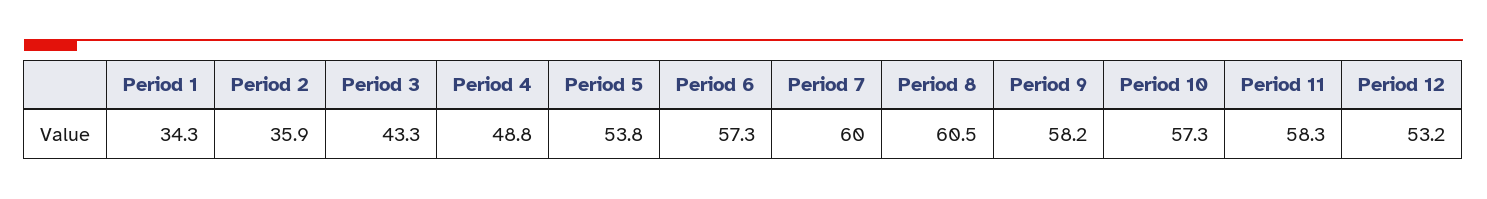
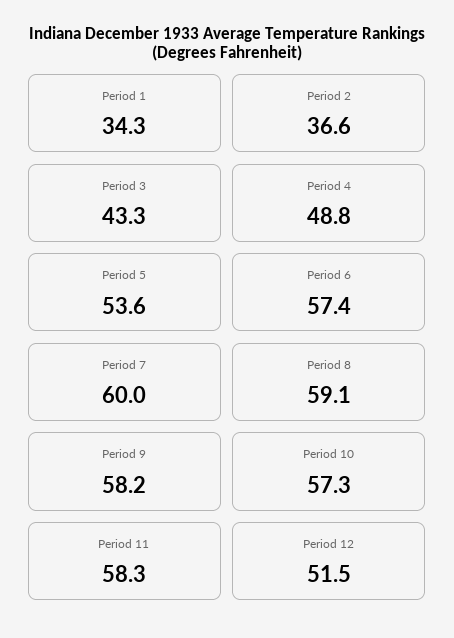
  {
    "Period 1": 34.3,
-   "Period 2": 35.9,
+   "Period 2": 36.6,
    "Period 3": 43.3,
    "Period 4": 48.8,
-   "Period 5": 53.8,
+   "Period 5": 53.6,
-   "Period 6": 57.3,
+   "Period 6": 57.4,
    "Period 7": 60,
-   "Period 8": 60.5,
+   "Period 8": 59.1,
    "Period 9": 58.2,
    "Period 10": 57.3,
    "Period 11": 58.3,
-   "Period 12": 53.2
+   "Period 12": 51.5
  }

